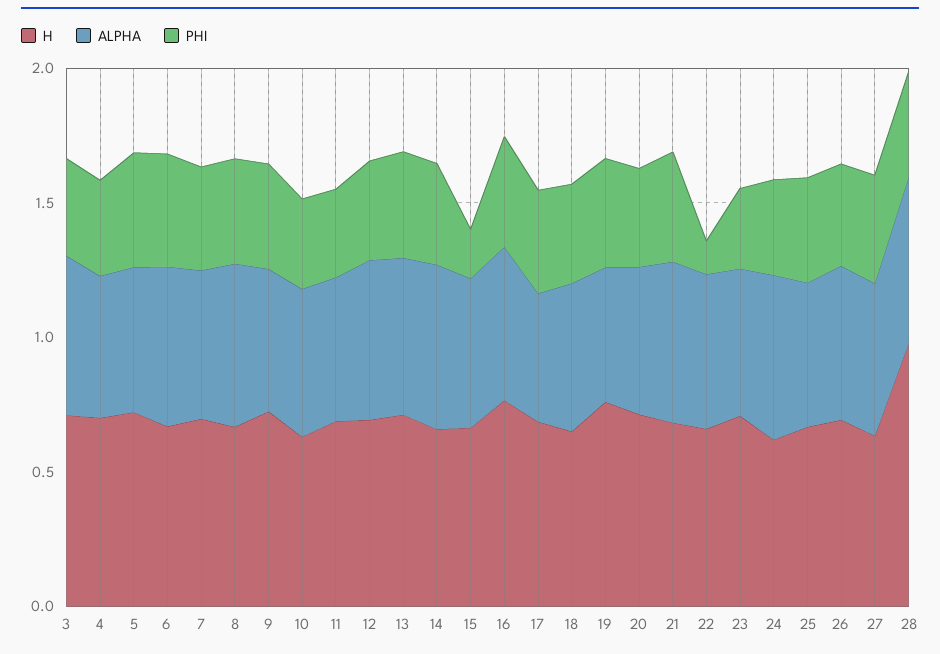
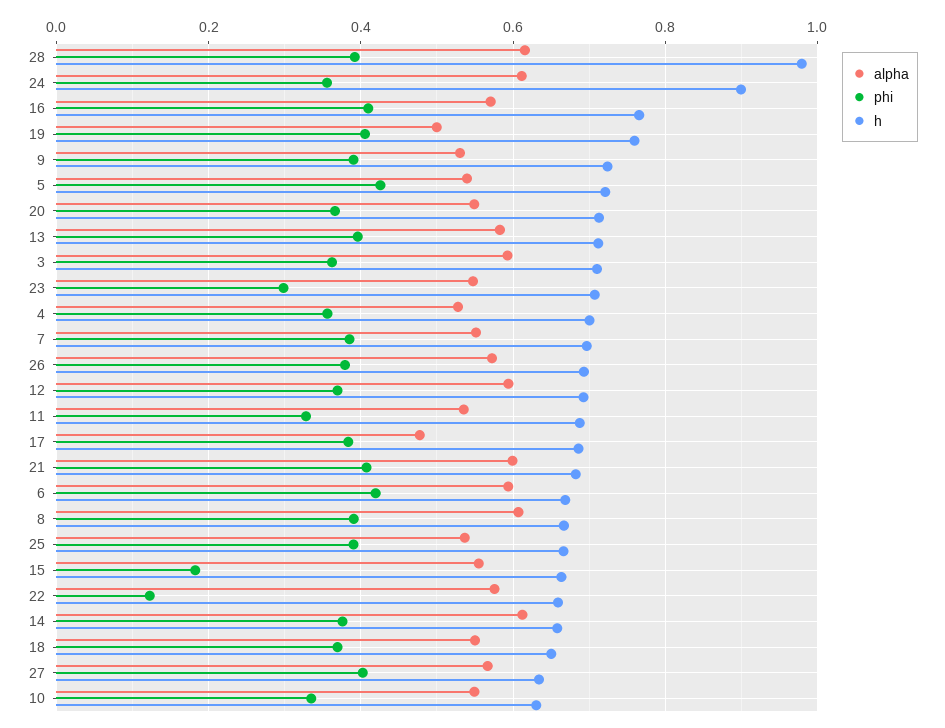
  {
    "H": {
      "3": 0.72,
      "4": 0.7,
      "5": 0.72,
      "6": 0.66,
      "7": 0.7,
      "8": 0.66,
      "9": 0.72,
      "10": 0.64,
      "11": 0.68,
      "12": 0.7,
      "13": 0.72,
      "14": 0.66,
      "15": 0.66,
      "16": 0.76,
      "17": 0.68,
      "18": 0.66,
      "19": 0.76,
      "20": 0.72,
      "21": 0.68,
      "22": 0.66,
      "23": 0.7,
-     "24": 0.6,
+     "24": 0.9,
      "25": 0.66,
      "26": 0.7,
      "27": 0.64,
      "28": 0.98
    },
    "ALPHA": {
      "3": 0.6,
      "4": 0.52,
      "5": 0.54,
      "6": 0.6,
      "7": 0.56,
      "8": 0.6,
      "9": 0.54,
      "10": 0.54,
      "11": 0.54,
      "12": 0.6,
      "13": 0.58,
      "14": 0.62,
      "15": 0.56,
      "16": 0.58,
      "17": 0.48,
      "18": 0.56,
      "19": 0.5,
      "20": 0.54,
      "21": 0.6,
      "22": 0.58,
      "23": 0.54,
      "24": 0.62,
      "25": 0.54,
      "26": 0.58,
      "27": 0.56,
      "28": 0.62
    },
    "PHI": {
      "3": 0.36,
      "4": 0.36,
      "5": 0.42,
      "6": 0.42,
      "7": 0.38,
      "8": 0.4,
      "9": 0.4,
      "10": 0.34,
      "11": 0.32,
      "12": 0.36,
      "13": 0.4,
      "14": 0.38,
      "15": 0.18,
      "16": 0.4,
      "17": 0.38,
      "18": 0.36,
      "19": 0.4,
      "20": 0.36,
      "21": 0.4,
      "22": 0.12,
      "23": 0.3,
      "24": 0.36,
      "25": 0.4,
      "26": 0.38,
      "27": 0.4,
      "28": 0.4
    }
  }

